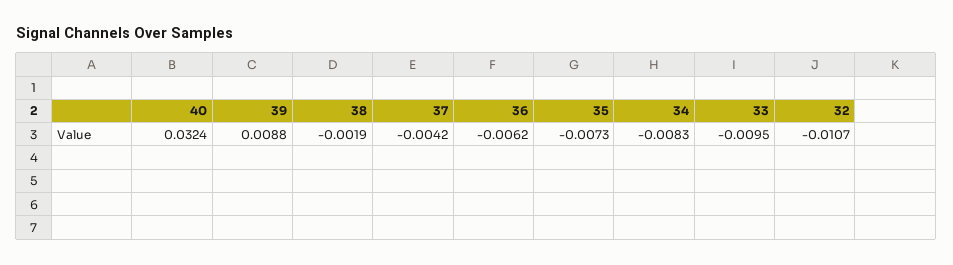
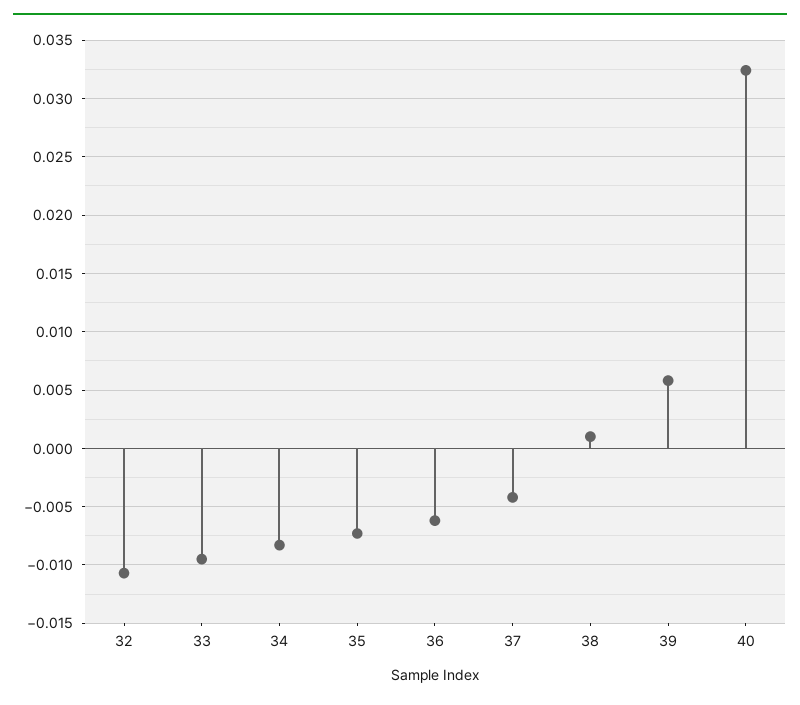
  {
    "40": 0.0324,
-   "39": 0.0088,
+   "39": 0.006,
-   "38": -0.0019,
+   "38": 0.001,
    "37": -0.0042,
    "36": -0.0062,
    "35": -0.0073,
    "34": -0.0083,
    "33": -0.0095,
    "32": -0.0107
  }

